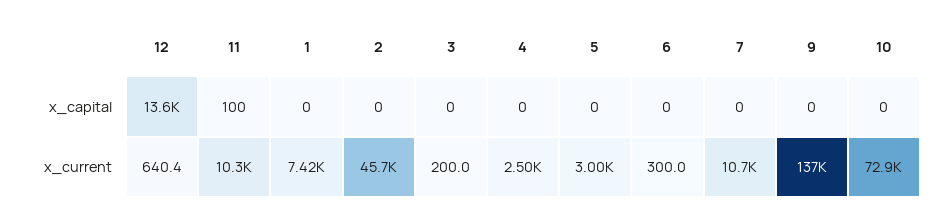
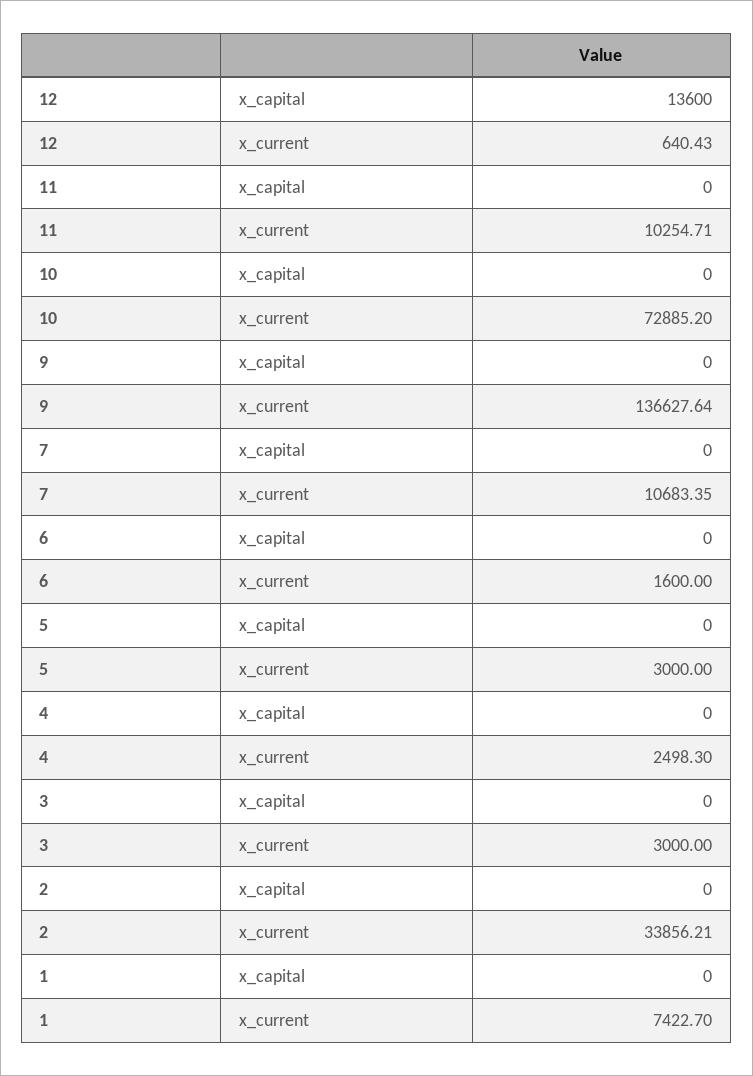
  {
    "12": {
      "x_capital": 13600,
      "x_current": 640.43
    },
    "11": {
-     "x_capital": 100,
+     "x_capital": 0,
      "x_current": 10254.71
    },
    "1": {
      "x_capital": 0,
      "x_current": 7422.7
    },
    "2": {
      "x_capital": 0,
-     "x_current": 45700
+     "x_current": 33856.21
    },
    "3": {
      "x_capital": 0,
-     "x_current": 200
+     "x_current": 3000
    },
    "4": {
      "x_capital": 0,
      "x_current": 2498.3
    },
    "5": {
      "x_capital": 0,
      "x_current": 3000
    },
    "6": {
      "x_capital": 0,
-     "x_current": 300
+     "x_current": 1600
    },
    "7": {
      "x_capital": 0,
      "x_current": 10683.35
    },
    "9": {
      "x_capital": 0,
      "x_current": 136627.64
    },
    "10": {
      "x_capital": 0,
      "x_current": 72885.2
    }
  }

